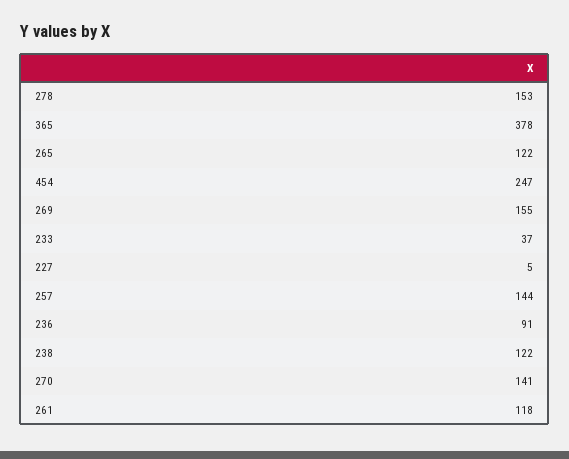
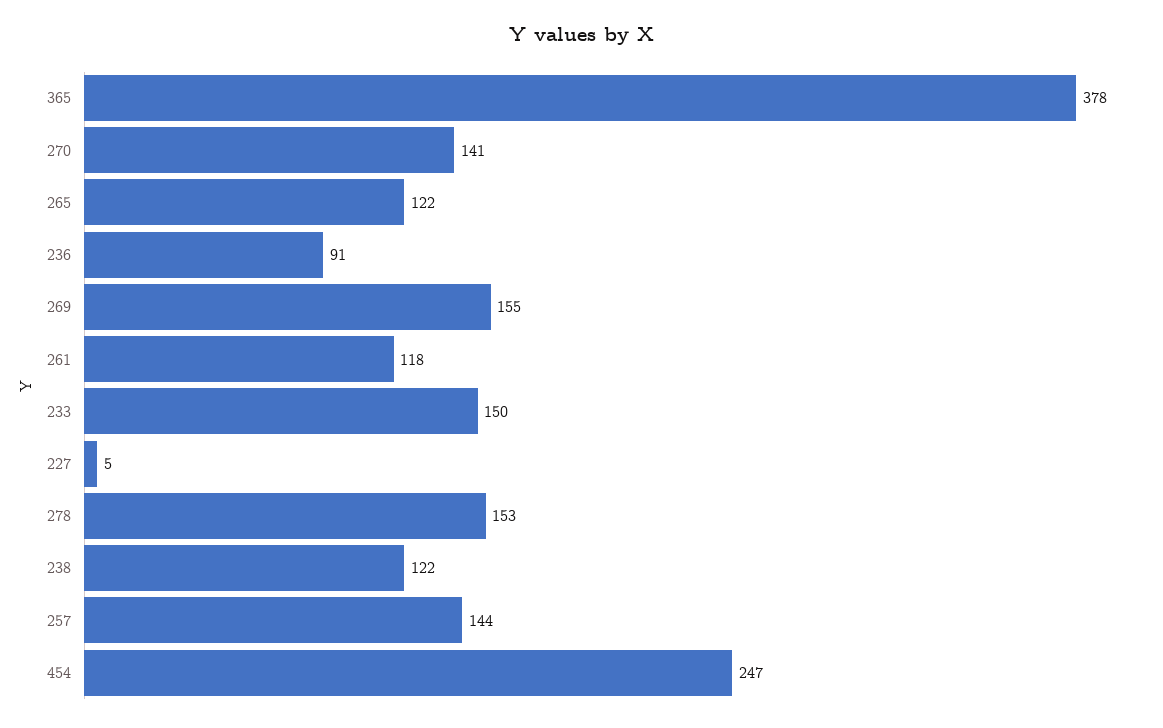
  {
    "278": 153,
    "365": 378,
    "265": 122,
    "454": 247,
    "269": 155,
-   "233": 37,
+   "233": 150,
    "227": 5,
    "257": 144,
    "236": 91,
    "238": 122,
    "270": 141,
    "261": 118
  }

